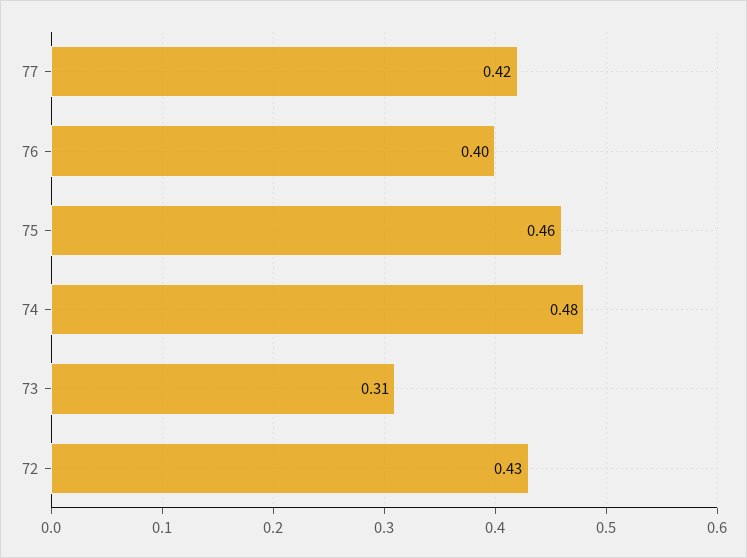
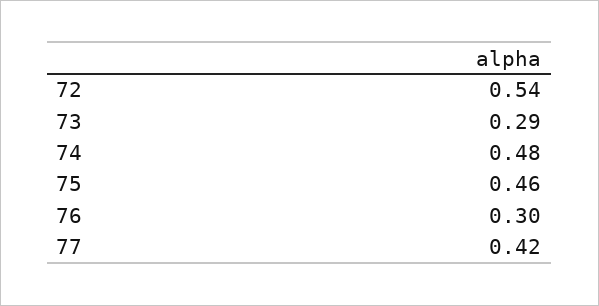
  {
    "77": 0.42,
-   "76": 0.4,
+   "76": 0.3,
    "75": 0.46,
    "74": 0.48,
-   "73": 0.31,
+   "73": 0.29,
-   "72": 0.43
+   "72": 0.54
  }

